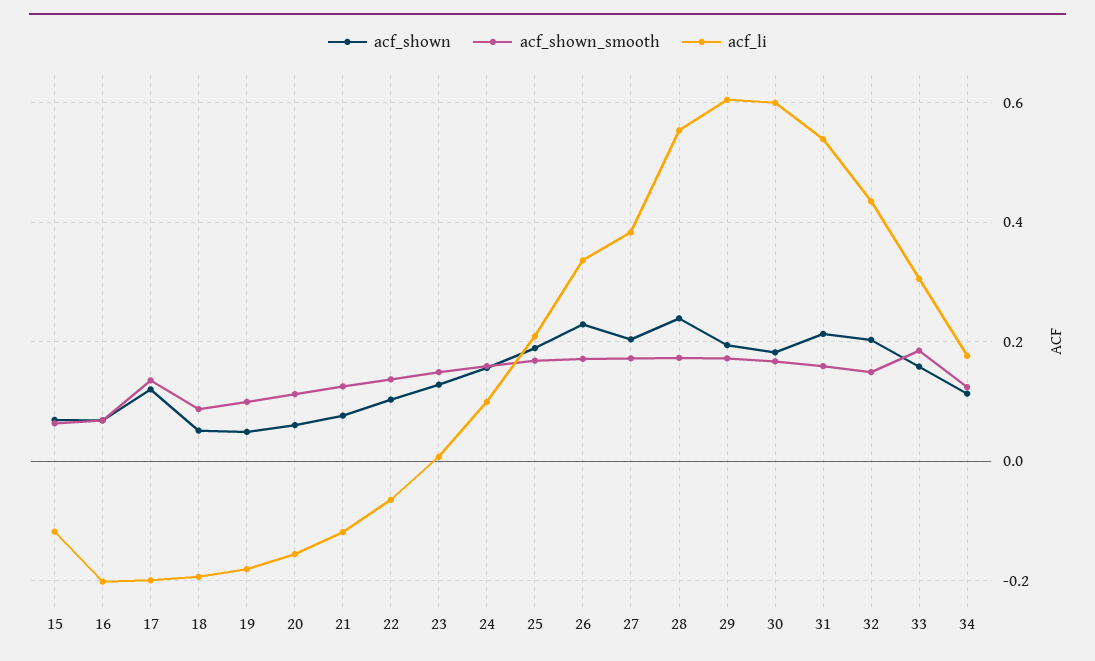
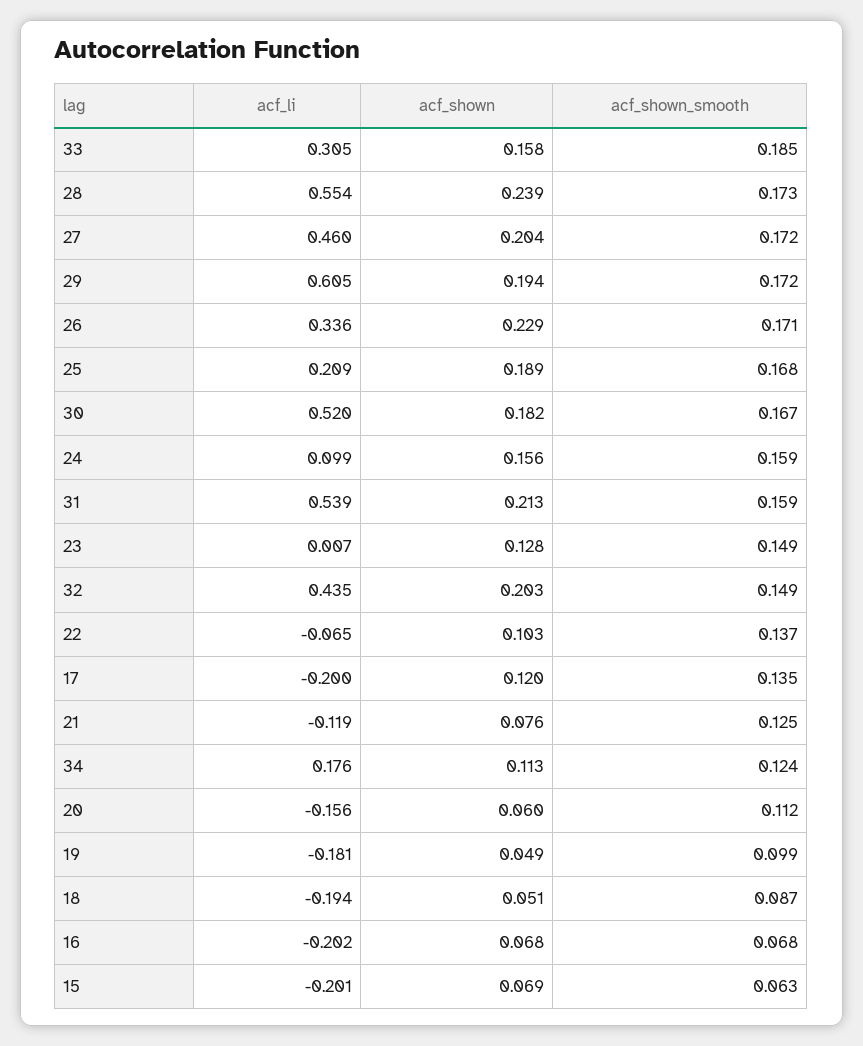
  {
    "acf_shown": {
      "15": 0.069,
      "16": 0.068,
      "17": 0.12,
      "18": 0.051,
      "19": 0.049,
      "20": 0.06,
      "21": 0.076,
      "22": 0.103,
      "23": 0.128,
      "24": 0.156,
      "25": 0.189,
      "26": 0.229,
      "27": 0.204,
      "28": 0.239,
      "29": 0.194,
      "30": 0.182,
      "31": 0.213,
      "32": 0.203,
      "33": 0.158,
      "34": 0.113
    },
    "acf_shown_smooth": {
      "15": 0.063,
      "16": 0.068,
      "17": 0.135,
      "18": 0.087,
      "19": 0.099,
      "20": 0.112,
      "21": 0.125,
      "22": 0.137,
      "23": 0.149,
      "24": 0.159,
      "25": 0.168,
      "26": 0.171,
      "27": 0.172,
      "28": 0.173,
      "29": 0.172,
      "30": 0.167,
      "31": 0.159,
      "32": 0.149,
      "33": 0.185,
      "34": 0.124
    },
    "acf_li": {
-     "15": -0.12,
+     "15": -0.201,
      "16": -0.202,
      "17": -0.2,
      "18": -0.194,
      "19": -0.181,
      "20": -0.156,
      "21": -0.119,
      "22": -0.065,
      "23": 0.007,
      "24": 0.099,
      "25": 0.209,
      "26": 0.336,
-     "27": 0.38,
+     "27": 0.46,
      "28": 0.554,
      "29": 0.605,
-     "30": 0.6,
+     "30": 0.52,
      "31": 0.539,
      "32": 0.435,
      "33": 0.305,
      "34": 0.176
    }
  }

